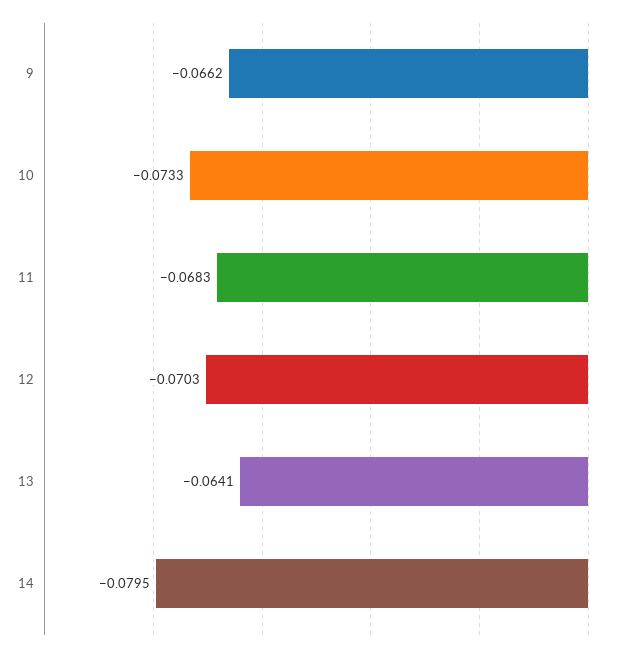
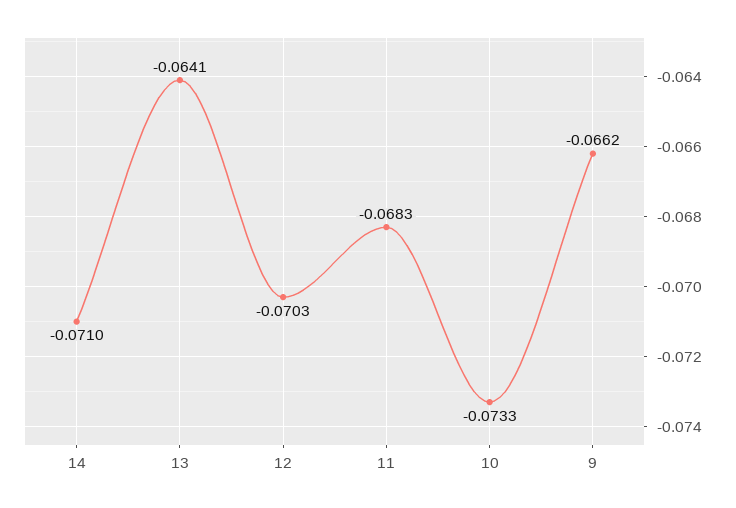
  {
    "9": -0.0662,
    "10": -0.0733,
    "11": -0.0683,
    "12": -0.0703,
    "13": -0.0641,
-   "14": -0.0795
+   "14": -0.071
  }

